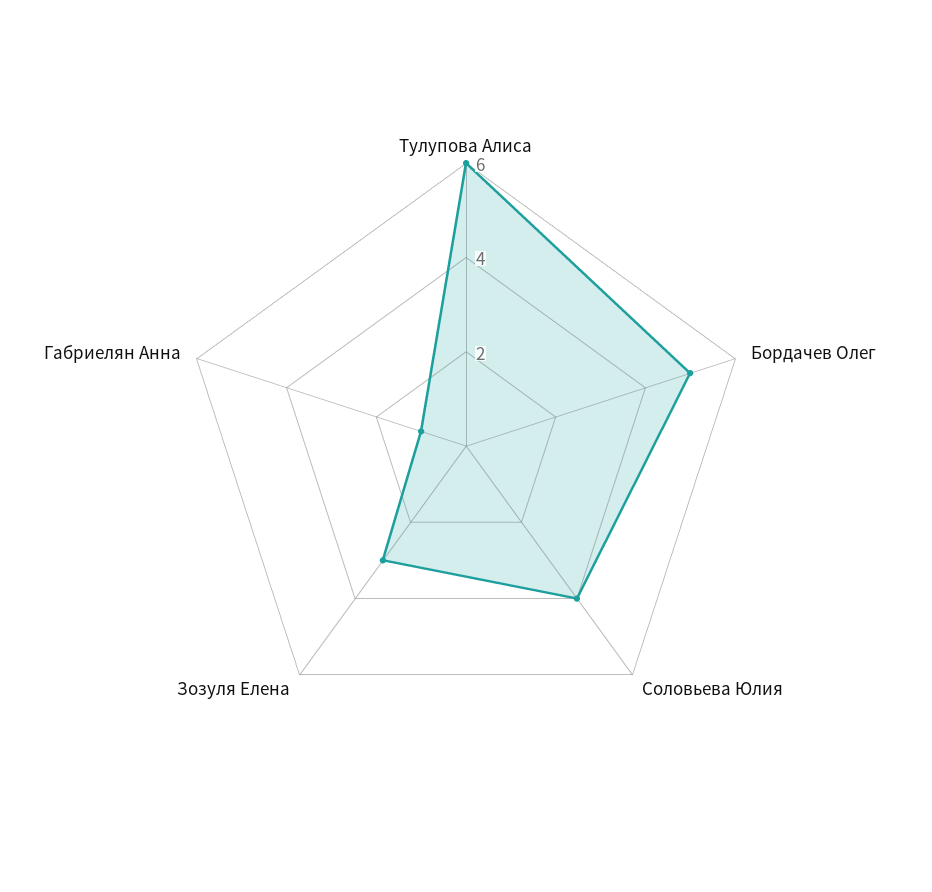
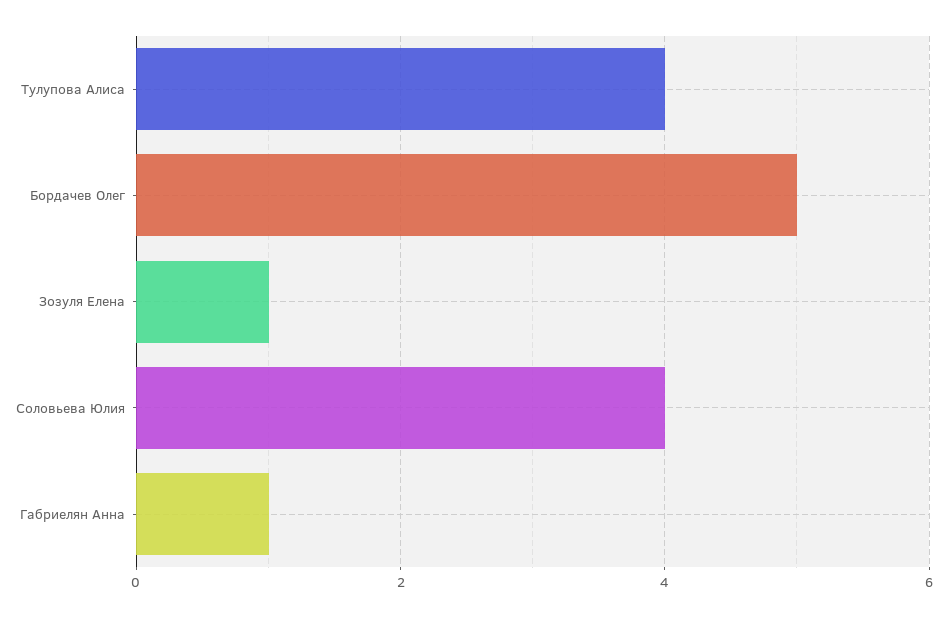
  {
-   "Тулупова Алиса": 6,
+   "Тулупова Алиса": 4,
    "Бордачев Олег": 5,
    "Соловьева Юлия": 4,
-   "Зозуля Елена": 3,
+   "Зозуля Елена": 1,
    "Габриелян Анна": 1
  }

